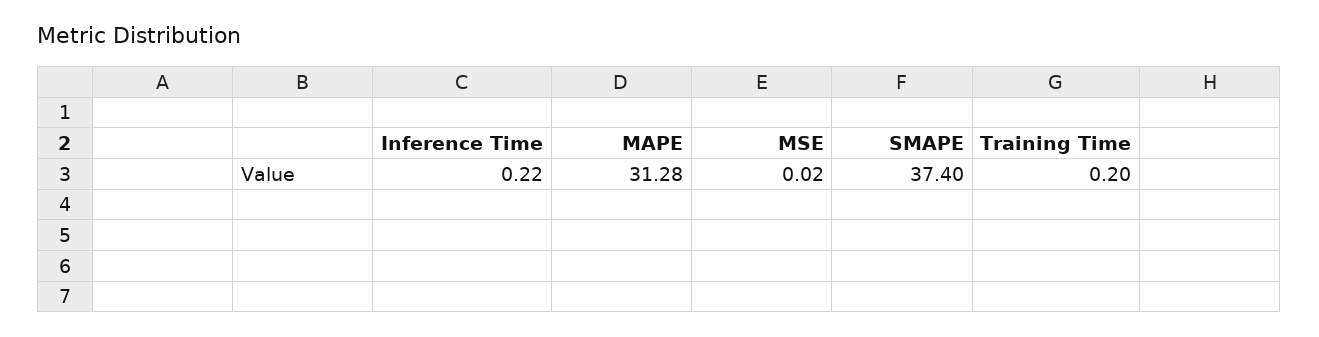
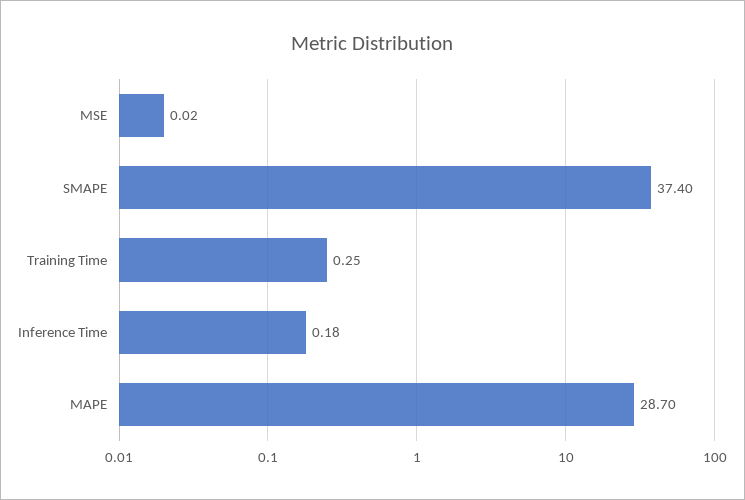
  {
-   "Inference Time": 0.22,
+   "Inference Time": 0.18,
-   "MAPE": 31.28,
+   "MAPE": 28.7,
    "MSE": 0.02,
    "SMAPE": 37.4,
-   "Training Time": 0.2
+   "Training Time": 0.25
  }

